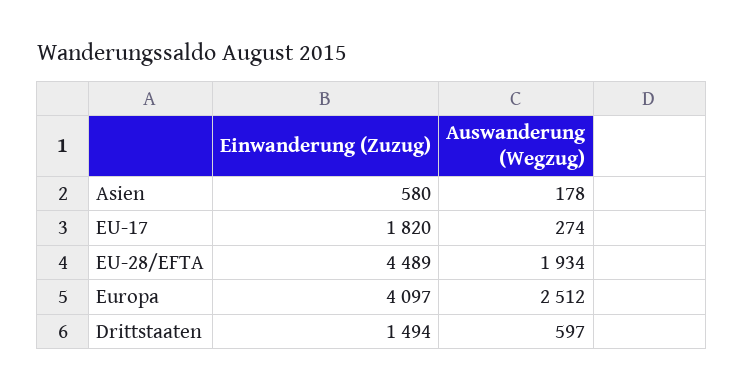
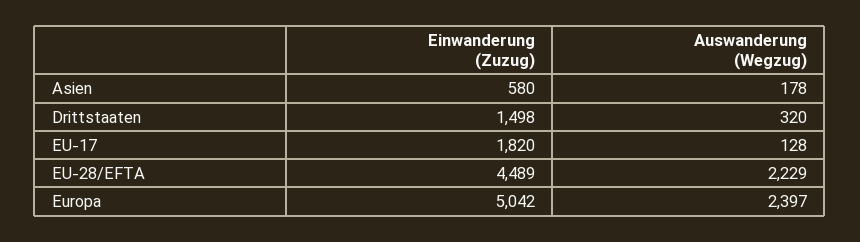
  {
    "Einwanderung (Zuzug)": {
      "Asien": 580,
      "EU-17": 1820,
      "EU-28/EFTA": 4489,
-     "Europa": 4097,
+     "Europa": 5042,
-     "Drittstaaten": 1494
+     "Drittstaaten": 1498
    },
    "Auswanderung (Wegzug)": {
      "Asien": 178,
-     "EU-17": 274,
+     "EU-17": 128,
-     "EU-28/EFTA": 1934,
+     "EU-28/EFTA": 2229,
-     "Europa": 2512,
+     "Europa": 2397,
-     "Drittstaaten": 597
+     "Drittstaaten": 320
    }
  }

